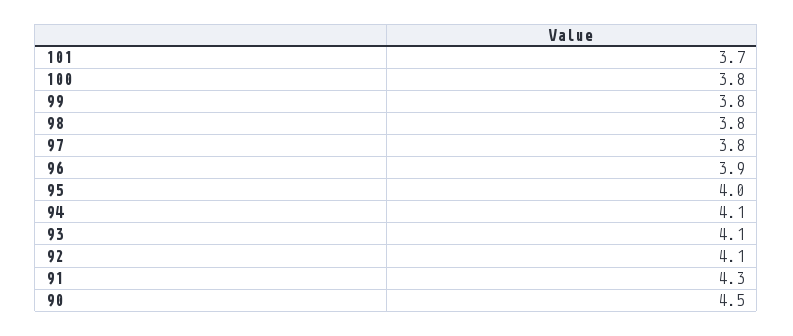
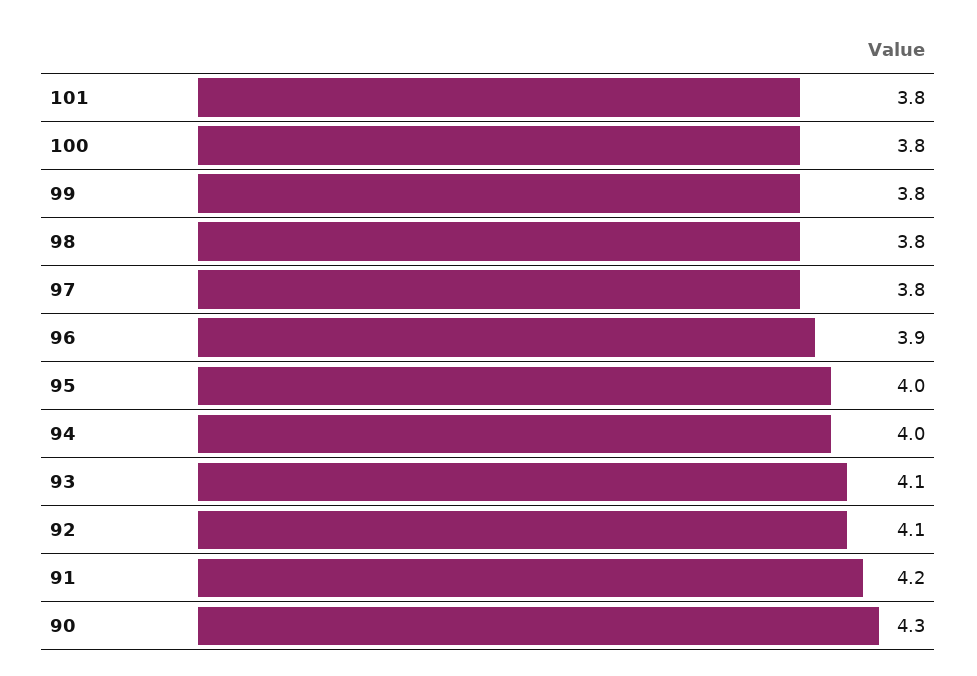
  {
-   "101": 3.7,
+   "101": 3.8,
    "100": 3.8,
    "99": 3.8,
    "98": 3.8,
    "97": 3.8,
    "96": 3.9,
    "95": 4,
-   "94": 4.1,
+   "94": 4,
    "93": 4.1,
    "92": 4.1,
-   "91": 4.3,
+   "91": 4.2,
-   "90": 4.5
+   "90": 4.3
  }

